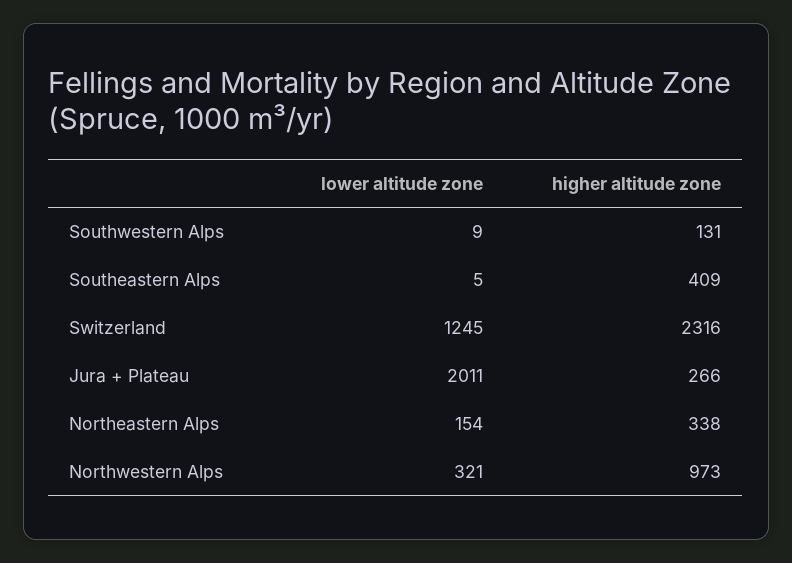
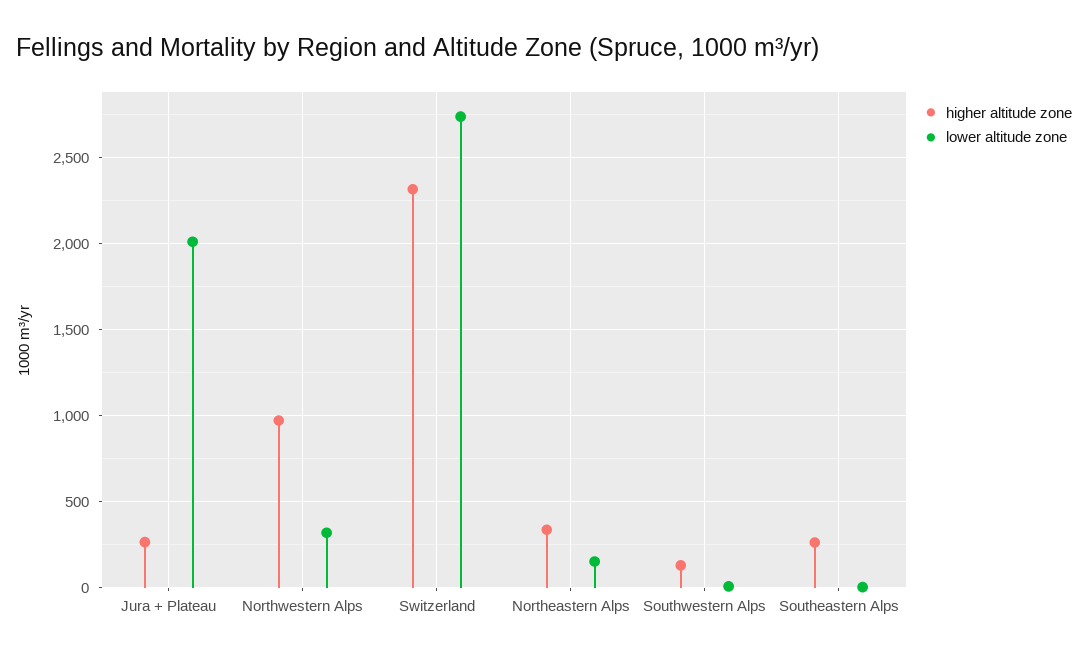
  {
    "lower altitude zone": {
      "Southwestern Alps": 9,
      "Southeastern Alps": 5,
-     "Switzerland": 1245,
+     "Switzerland": 2750,
      "Jura + Plateau": 2011,
      "Northeastern Alps": 154,
      "Northwestern Alps": 321
    },
    "higher altitude zone": {
      "Southwestern Alps": 131,
-     "Southeastern Alps": 409,
+     "Southeastern Alps": 250,
      "Switzerland": 2316,
      "Jura + Plateau": 266,
      "Northeastern Alps": 338,
      "Northwestern Alps": 973
    }
  }

